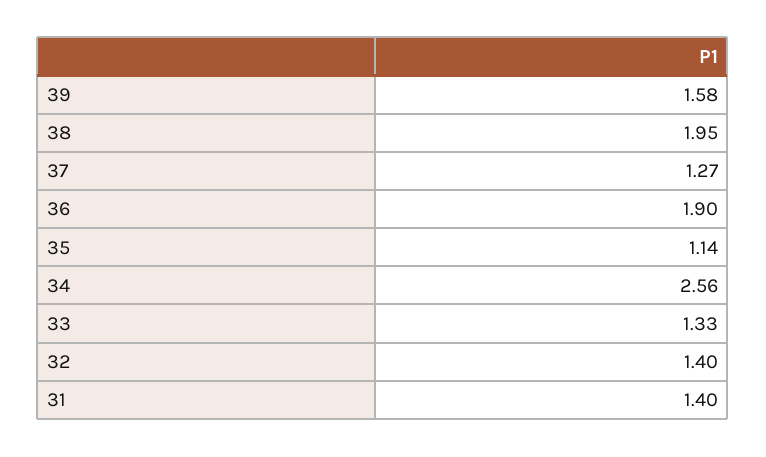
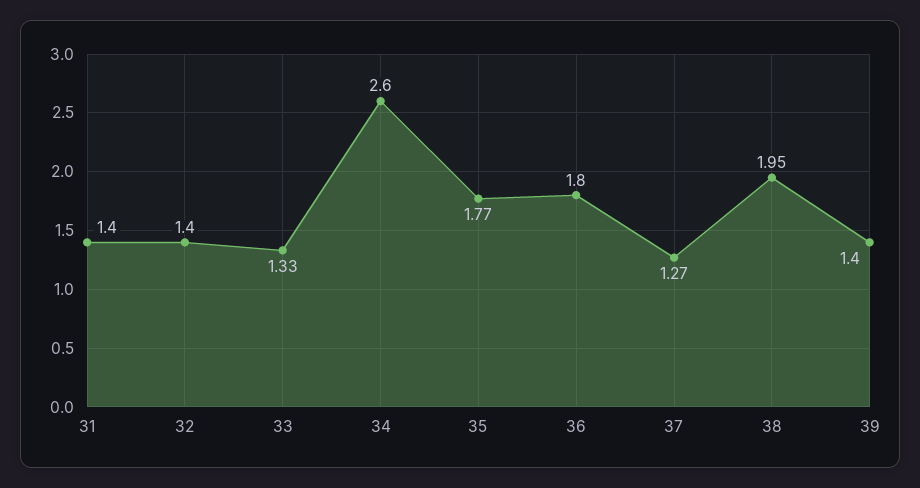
  {
-   "39": 1.58,
+   "39": 1.4,
    "38": 1.95,
    "37": 1.27,
-   "36": 1.9,
+   "36": 1.8,
-   "35": 1.14,
+   "35": 1.77,
-   "34": 2.56,
+   "34": 2.6,
    "33": 1.33,
    "32": 1.4,
    "31": 1.4
  }

